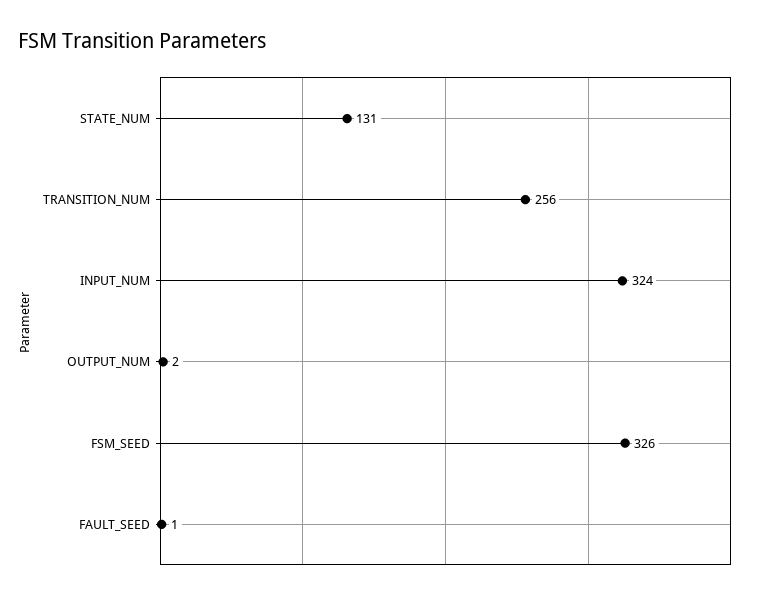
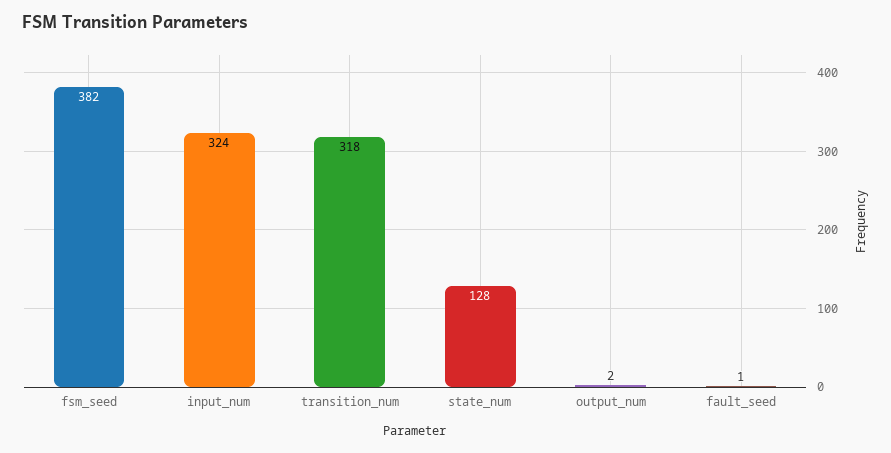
  {
-   "STATE_NUM": 131,
+   "STATE_NUM": 128,
-   "TRANSITION_NUM": 256,
+   "TRANSITION_NUM": 318,
    "INPUT_NUM": 324,
    "OUTPUT_NUM": 2,
-   "FSM_SEED": 326,
+   "FSM_SEED": 382,
    "FAULT_SEED": 1
  }

